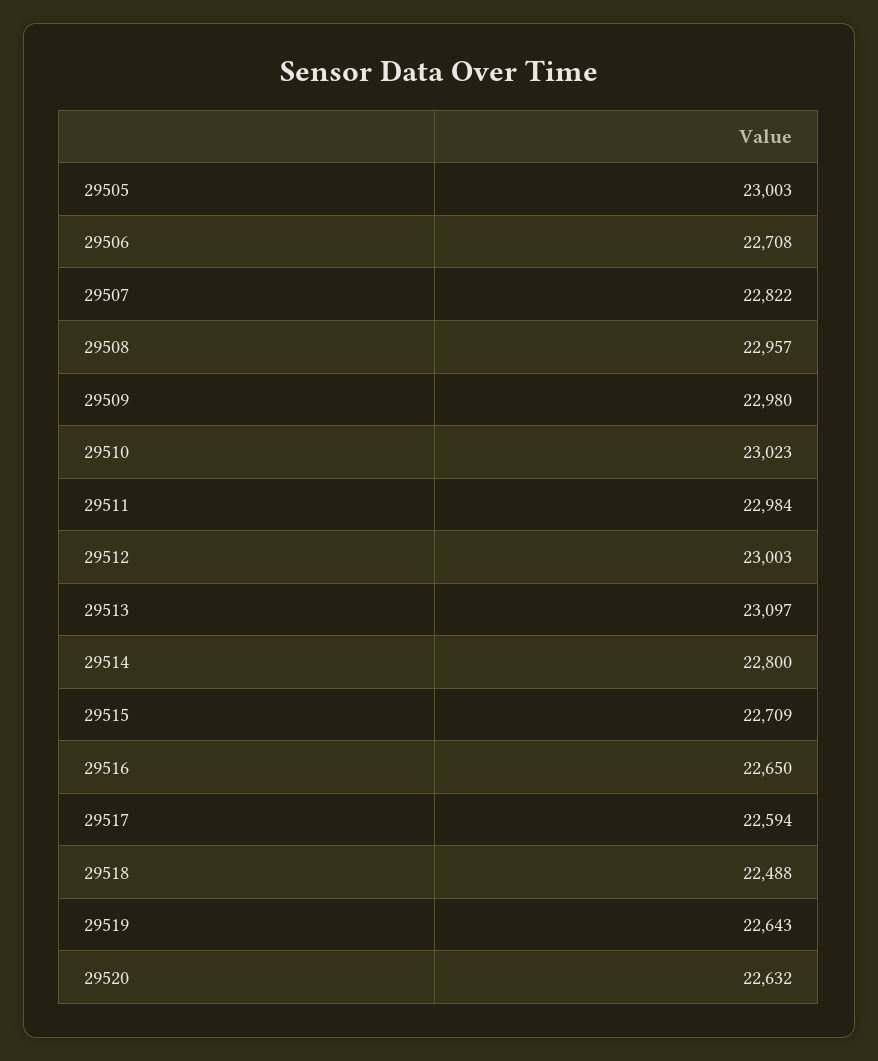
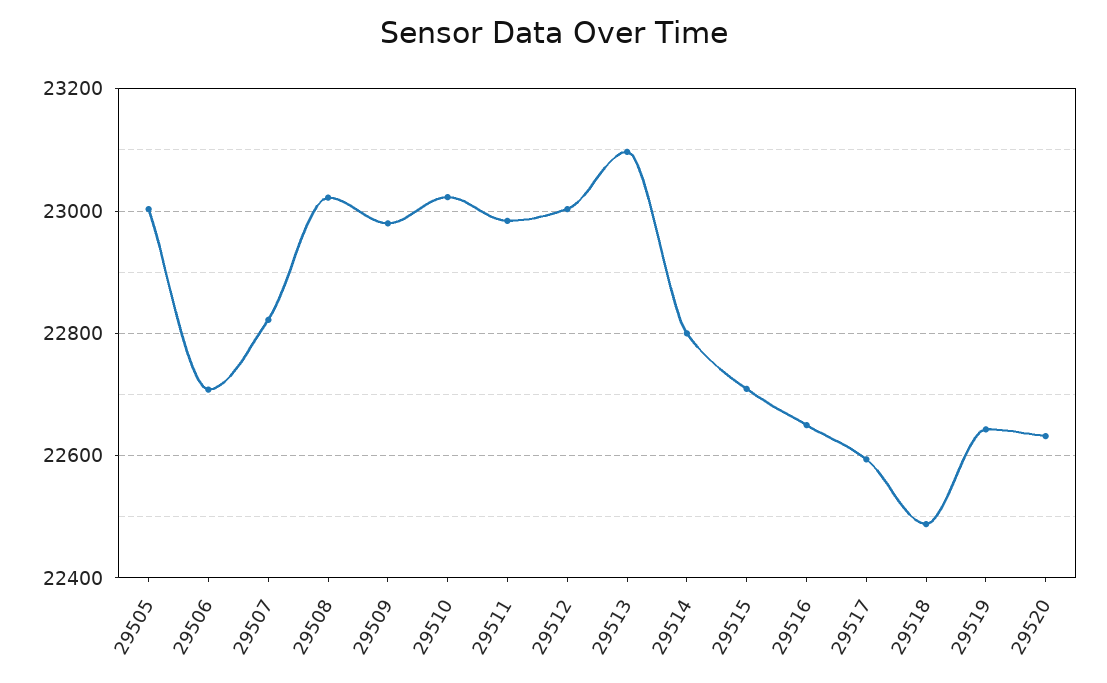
  {
    "29505": 23003,
    "29506": 22708,
    "29507": 22822,
-   "29508": 22957,
+   "29508": 23020,
    "29509": 22980,
    "29510": 23023,
    "29511": 22984,
    "29512": 23003,
    "29513": 23097,
    "29514": 22800,
    "29515": 22709,
    "29516": 22650,
    "29517": 22594,
    "29518": 22488,
    "29519": 22643,
    "29520": 22632
  }

